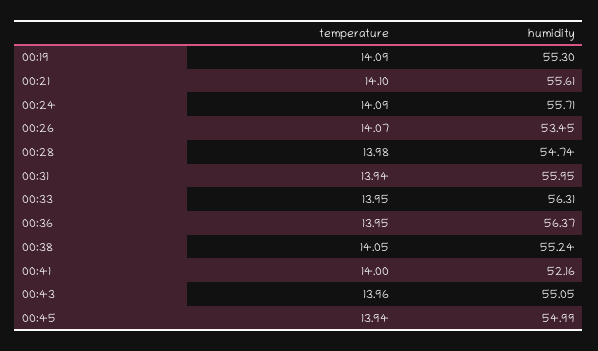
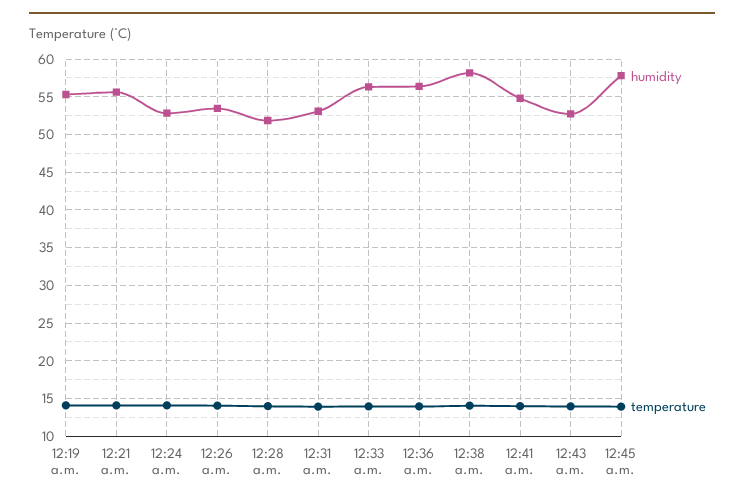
  {
    "temperature": {
      "00:19": 14.09,
      "00:21": 14.1,
      "00:24": 14.09,
      "00:26": 14.07,
      "00:28": 13.98,
      "00:31": 13.94,
      "00:33": 13.95,
      "00:36": 13.95,
      "00:38": 14.05,
      "00:41": 14,
      "00:43": 13.96,
      "00:45": 13.94
    },
    "humidity": {
      "00:19": 55.3,
      "00:21": 55.61,
-     "00:24": 55.71,
+     "00:24": 53,
      "00:26": 53.45,
-     "00:28": 54.74,
+     "00:28": 52,
-     "00:31": 55.95,
+     "00:31": 53,
      "00:33": 56.31,
      "00:36": 56.37,
-     "00:38": 55.24,
+     "00:38": 58,
-     "00:41": 52.16,
+     "00:41": 55,
-     "00:43": 55.05,
+     "00:43": 53,
-     "00:45": 54.99
+     "00:45": 58
    }
  }

